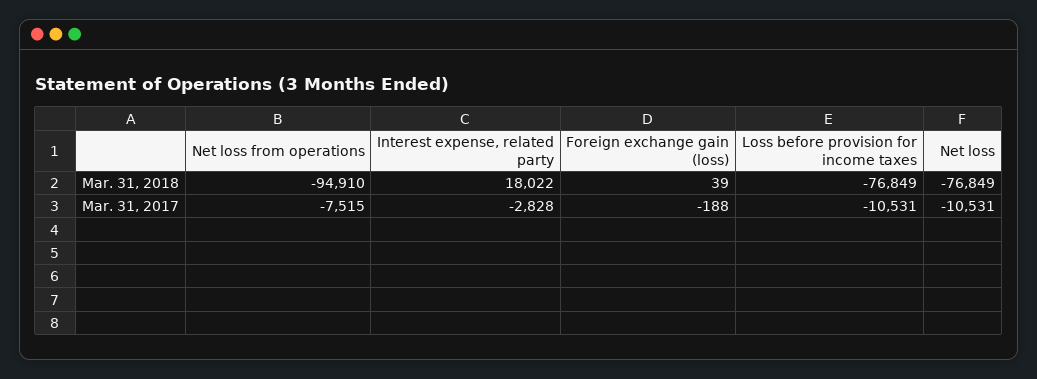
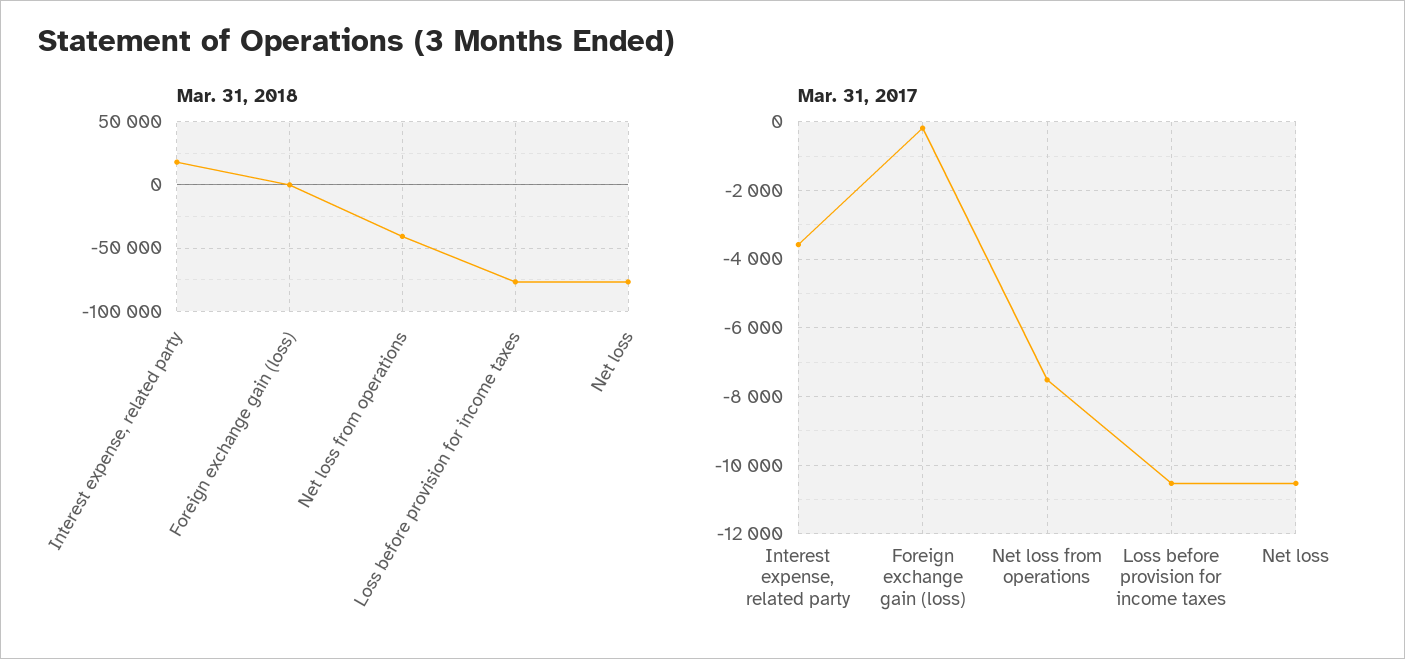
  {
    "Mar. 31, 2018": {
-     "Net loss from operations": -94910,
+     "Net loss from operations": -40000,
      "Interest expense, related party": 18022,
      "Foreign exchange gain (loss)": 39,
      "Loss before provision for income taxes": -76849,
      "Net loss": -76849
    },
    "Mar. 31, 2017": {
      "Net loss from operations": -7515,
-     "Interest expense, related party": -2828,
+     "Interest expense, related party": -3600,
      "Foreign exchange gain (loss)": -188,
      "Loss before provision for income taxes": -10531,
      "Net loss": -10531
    }
  }

